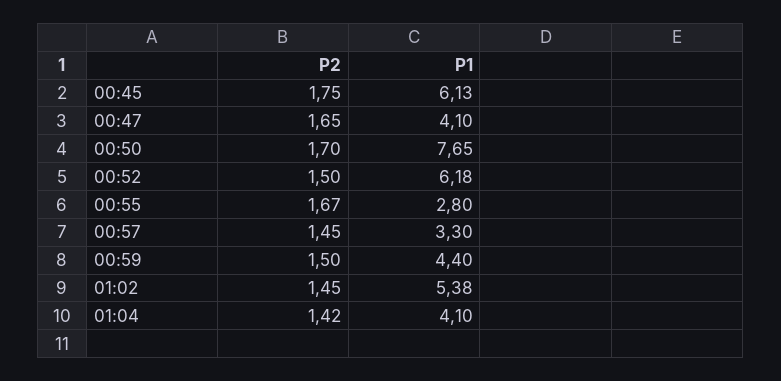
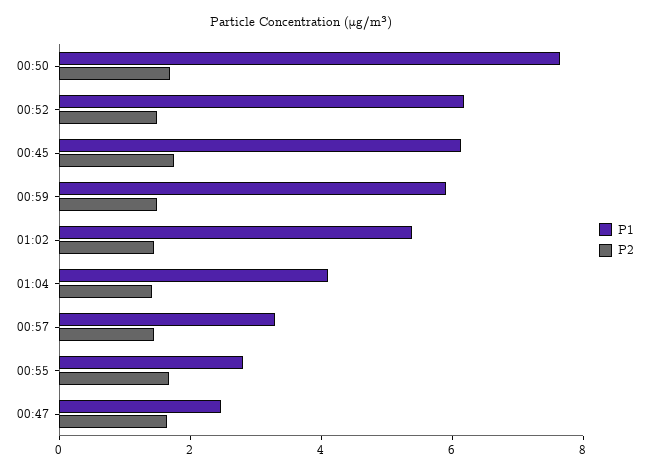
  {
    "P2": {
      "00:45": 1.75,
      "00:47": 1.65,
      "00:50": 1.7,
      "00:52": 1.5,
      "00:55": 1.67,
      "00:57": 1.45,
      "00:59": 1.5,
      "01:02": 1.45,
      "01:04": 1.42
    },
    "P1": {
      "00:45": 6.13,
-     "00:47": 4.1,
+     "00:47": 2.5,
      "00:50": 7.65,
      "00:52": 6.18,
      "00:55": 2.8,
      "00:57": 3.3,
-     "00:59": 4.4,
+     "00:59": 6,
      "01:02": 5.38,
      "01:04": 4.1
    }
  }

